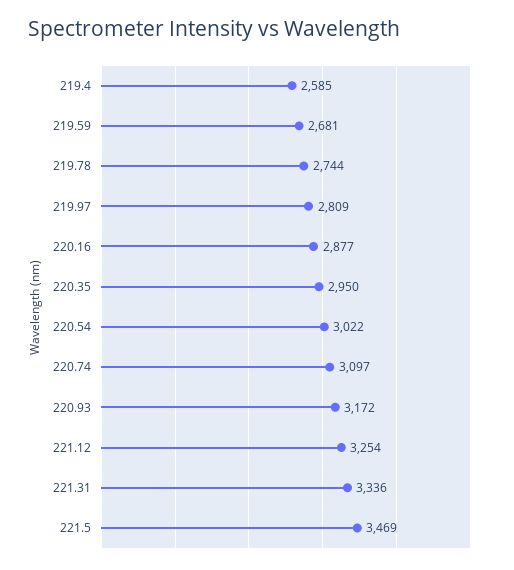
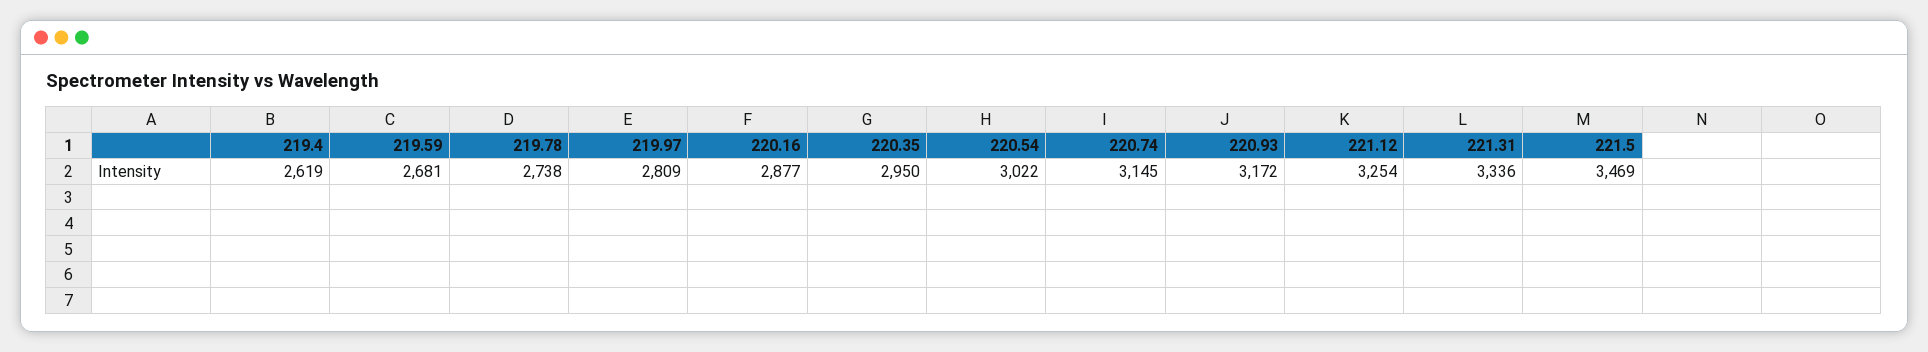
  {
-   "219.4": 2585,
+   "219.4": 2619,
    "219.59": 2681,
-   "219.78": 2744,
+   "219.78": 2738,
    "219.97": 2809,
    "220.16": 2877,
    "220.35": 2950,
    "220.54": 3022,
-   "220.74": 3097,
+   "220.74": 3145,
    "220.93": 3172,
    "221.12": 3254,
    "221.31": 3336,
    "221.5": 3469
  }

